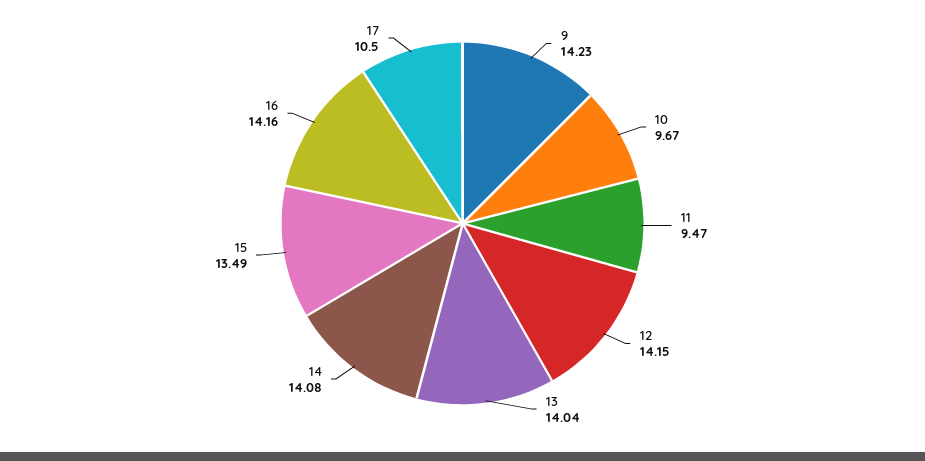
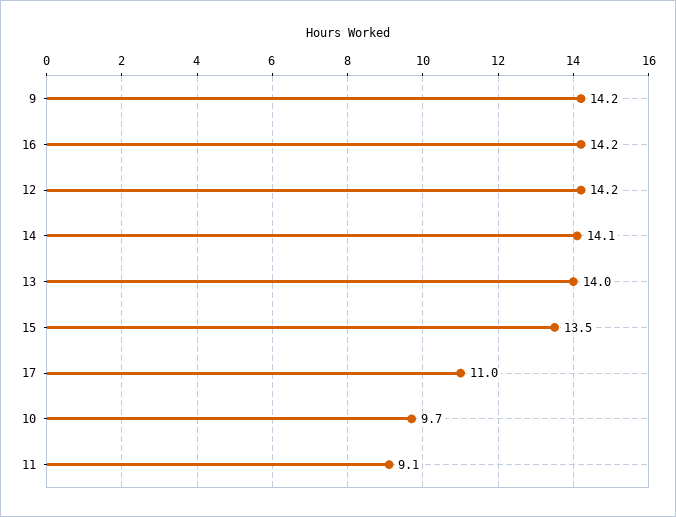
  {
    "9": 14.23,
    "10": 9.67,
-   "11": 9.47,
+   "11": 9.1,
    "12": 14.15,
    "13": 14.04,
    "14": 14.08,
    "15": 13.49,
    "16": 14.16,
-   "17": 10.5
+   "17": 11
  }

